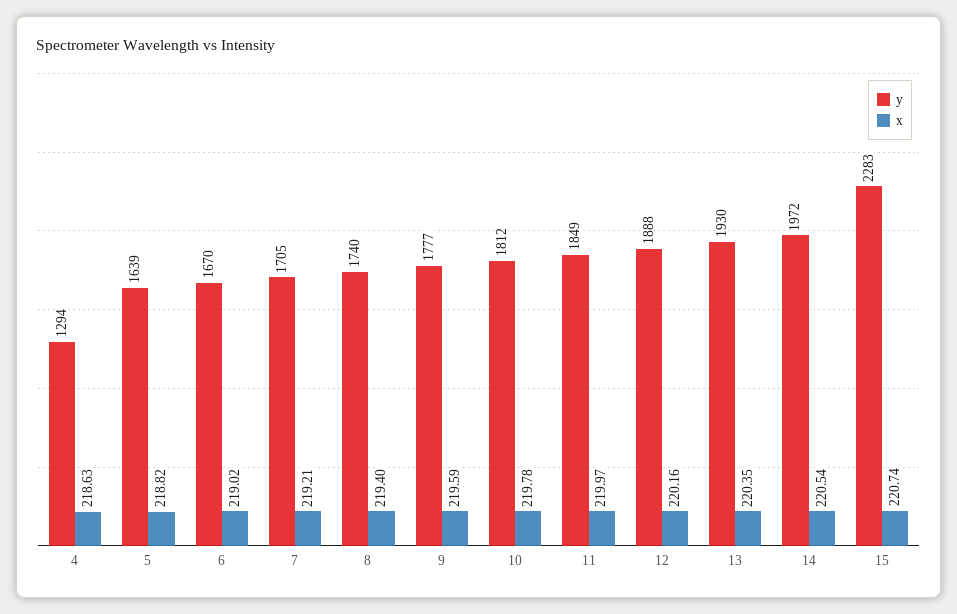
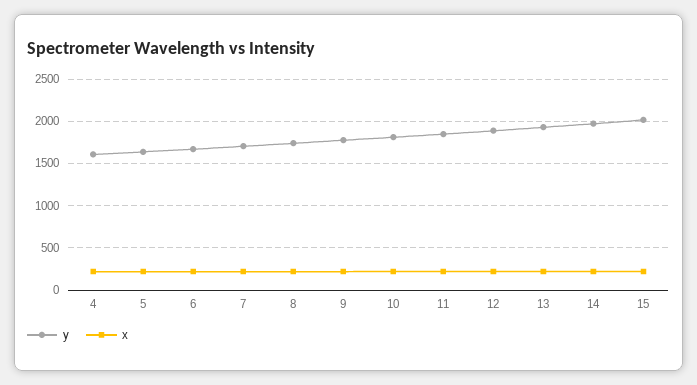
  {
    "y": {
-     "4": 1294,
+     "4": 1600,
      "5": 1639,
      "6": 1670,
      "7": 1705,
      "8": 1740,
      "9": 1777,
      "10": 1812,
      "11": 1849,
      "12": 1888,
      "13": 1930,
      "14": 1972,
-     "15": 2283
+     "15": 2000
    },
    "x": {
      "4": 218.63,
      "5": 218.82,
      "6": 219.02,
      "7": 219.21,
      "8": 219.4,
      "9": 219.59,
      "10": 219.78,
      "11": 219.97,
      "12": 220.16,
      "13": 220.35,
      "14": 220.54,
      "15": 220.74
    }
  }

